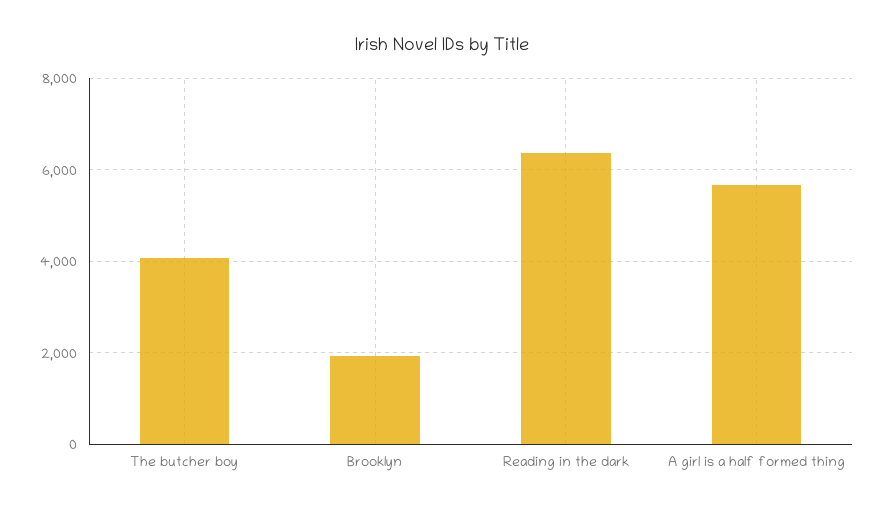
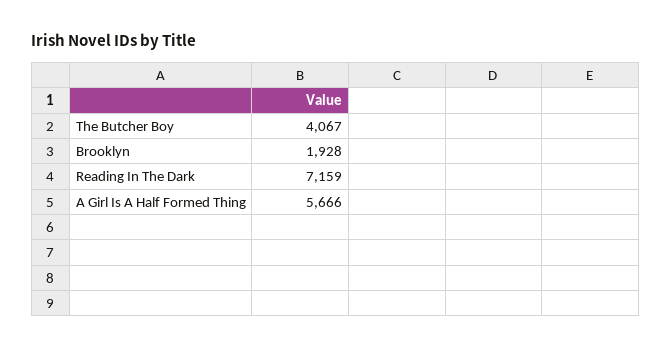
  {
    "The butcher boy": 4067,
    "Brooklyn": 1928,
-   "Reading in the dark": 6400,
+   "Reading in the dark": 7159,
    "A girl is a half formed thing": 5666
  }

